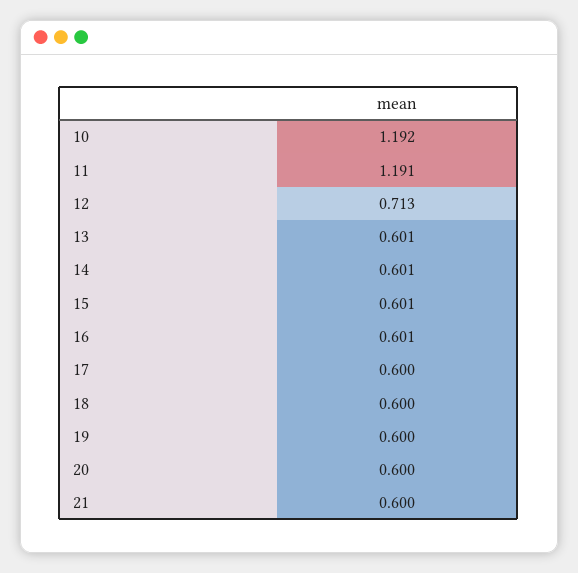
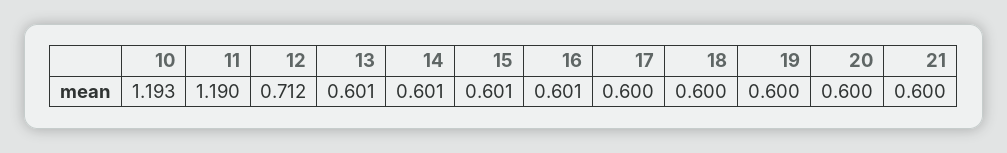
  {
-   "10": 1.192,
+   "10": 1.193,
-   "11": 1.191,
+   "11": 1.19,
-   "12": 0.713,
+   "12": 0.712,
    "13": 0.601,
    "14": 0.601,
    "15": 0.601,
    "16": 0.601,
    "17": 0.6,
    "18": 0.6,
    "19": 0.6,
    "20": 0.6,
    "21": 0.6
  }

